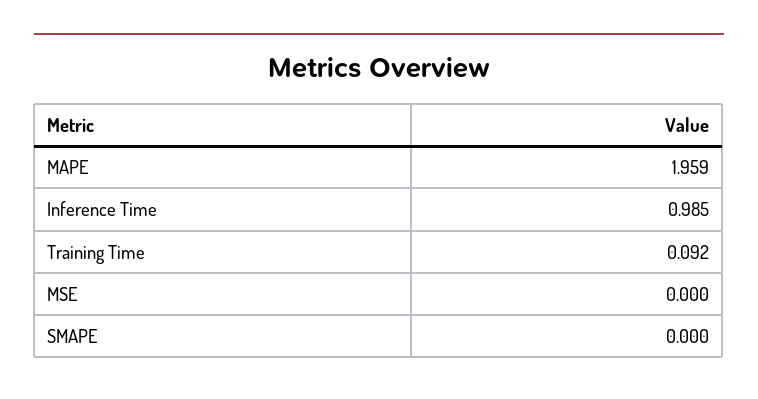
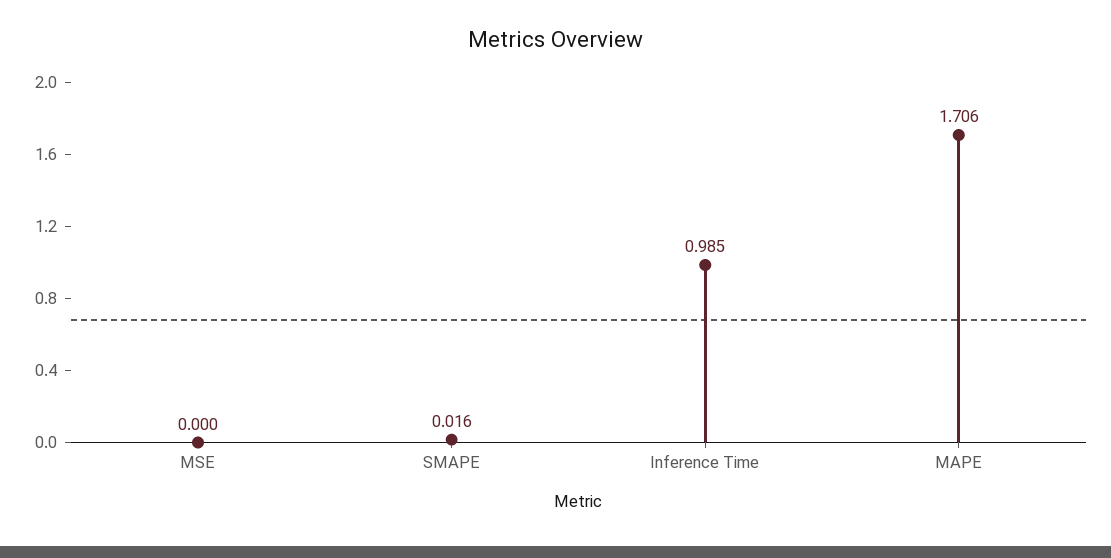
  {
-   "MAPE": 1.959,
+   "MAPE": 1.706,
    "Inference Time": 0.985,
-   "Training Time": 0.092,
    "MSE": 0,
-   "SMAPE": 0
+   "SMAPE": 0.016
  }

